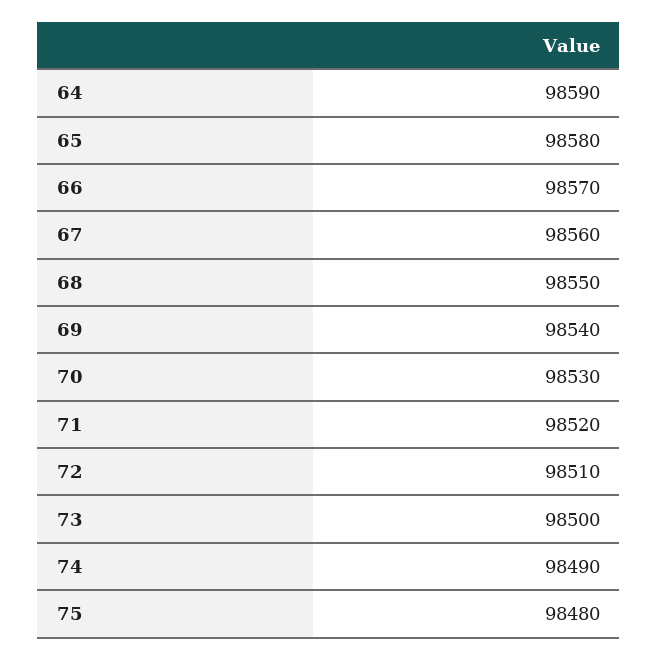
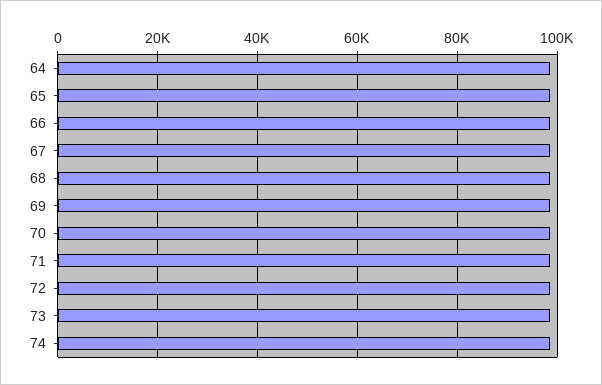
  {
    "64": 98590,
    "65": 98580,
    "66": 98570,
    "67": 98560,
    "68": 98550,
    "69": 98540,
    "70": 98530,
    "71": 98520,
    "72": 98510,
    "73": 98500,
-   "74": 98490,
+   "74": 98490
-   "75": 98480
  }

